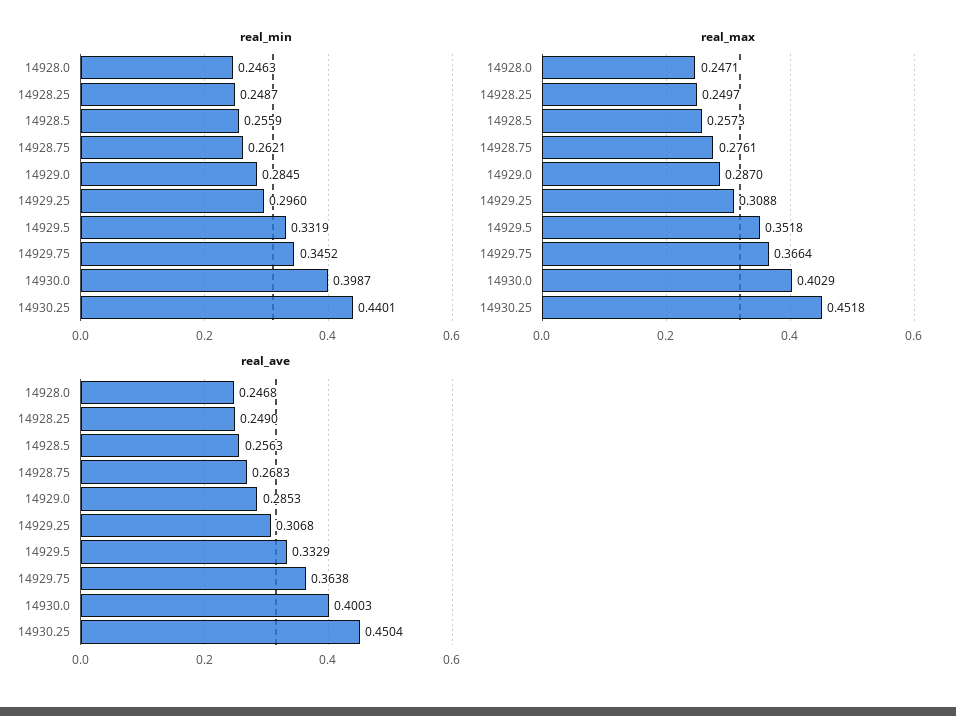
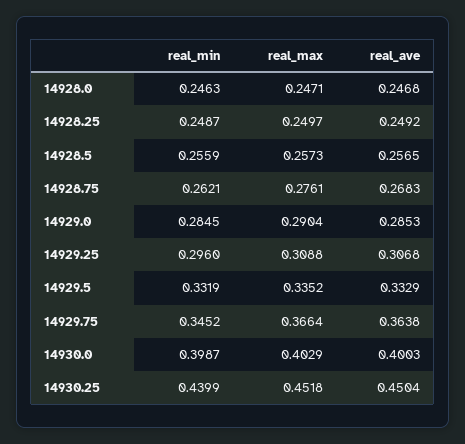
  {
    "real_min": {
      "14928.0": 0.2463,
      "14928.25": 0.2487,
      "14928.5": 0.2559,
      "14928.75": 0.2621,
      "14929.0": 0.2845,
      "14929.25": 0.296,
      "14929.5": 0.3319,
      "14929.75": 0.3452,
      "14930.0": 0.3987,
-     "14930.25": 0.4401
+     "14930.25": 0.4399
    },
    "real_max": {
      "14928.0": 0.2471,
      "14928.25": 0.2497,
      "14928.5": 0.2573,
      "14928.75": 0.2761,
-     "14929.0": 0.287,
+     "14929.0": 0.2904,
      "14929.25": 0.3088,
-     "14929.5": 0.3518,
+     "14929.5": 0.3352,
      "14929.75": 0.3664,
      "14930.0": 0.4029,
      "14930.25": 0.4518
    },
    "real_ave": {
      "14928.0": 0.2468,
-     "14928.25": 0.249,
+     "14928.25": 0.2492,
-     "14928.5": 0.2563,
+     "14928.5": 0.2565,
      "14928.75": 0.2683,
      "14929.0": 0.2853,
      "14929.25": 0.3068,
      "14929.5": 0.3329,
      "14929.75": 0.3638,
      "14930.0": 0.4003,
      "14930.25": 0.4504
    }
  }

